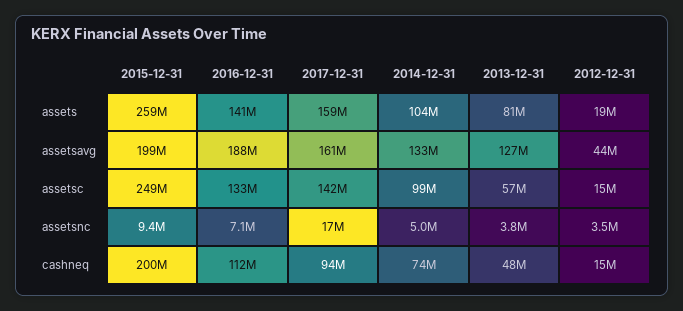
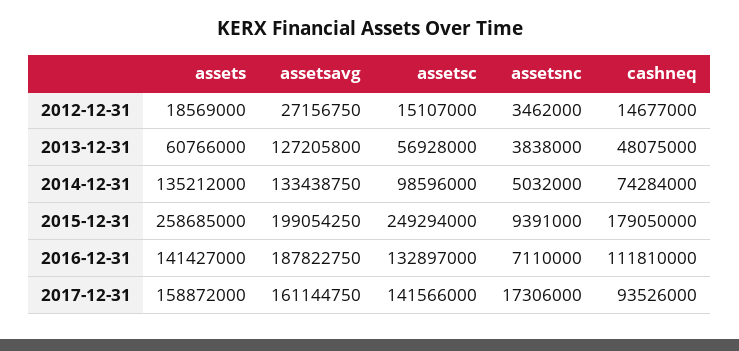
  {
    "2015-12-31": {
      "assets": 258685000,
      "assetsavg": 199054250,
      "assetsc": 249294000,
      "assetsnc": 9391000,
-     "cashneq": 200000000
+     "cashneq": 179050000
    },
    "2016-12-31": {
      "assets": 141427000,
      "assetsavg": 187822750,
      "assetsc": 132897000,
      "assetsnc": 7110000,
      "cashneq": 111810000
    },
    "2017-12-31": {
      "assets": 158872000,
      "assetsavg": 161144750,
      "assetsc": 141566000,
      "assetsnc": 17306000,
      "cashneq": 93526000
    },
    "2014-12-31": {
-     "assets": 104000000,
+     "assets": 135212000,
      "assetsavg": 133438750,
      "assetsc": 98596000,
      "assetsnc": 5032000,
      "cashneq": 74284000
    },
    "2013-12-31": {
-     "assets": 81000000,
+     "assets": 60766000,
      "assetsavg": 127205800,
      "assetsc": 56928000,
      "assetsnc": 3838000,
      "cashneq": 48075000
    },
    "2012-12-31": {
      "assets": 18569000,
-     "assetsavg": 44000000,
+     "assetsavg": 27156750,
      "assetsc": 15107000,
      "assetsnc": 3462000,
      "cashneq": 14677000
    }
  }

